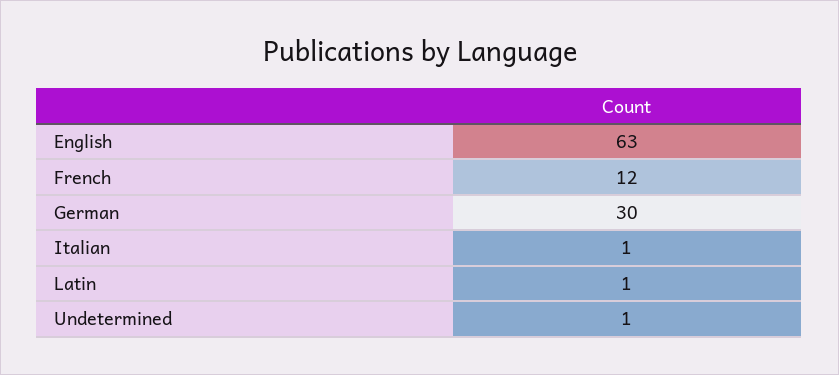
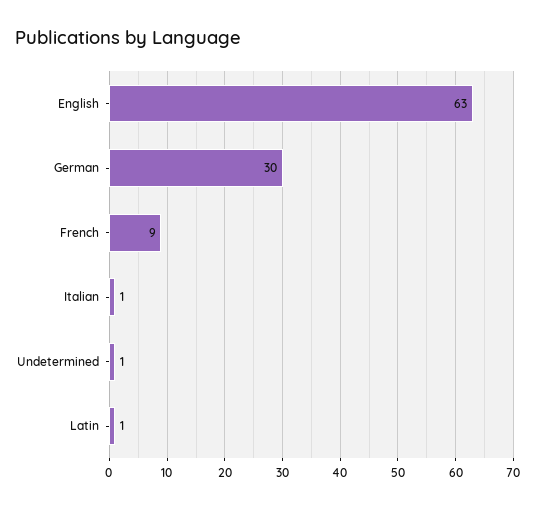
  {
    "English": 63,
-   "French": 12,
+   "French": 9,
    "German": 30,
    "Italian": 1,
    "Latin": 1,
    "Undetermined": 1
  }

